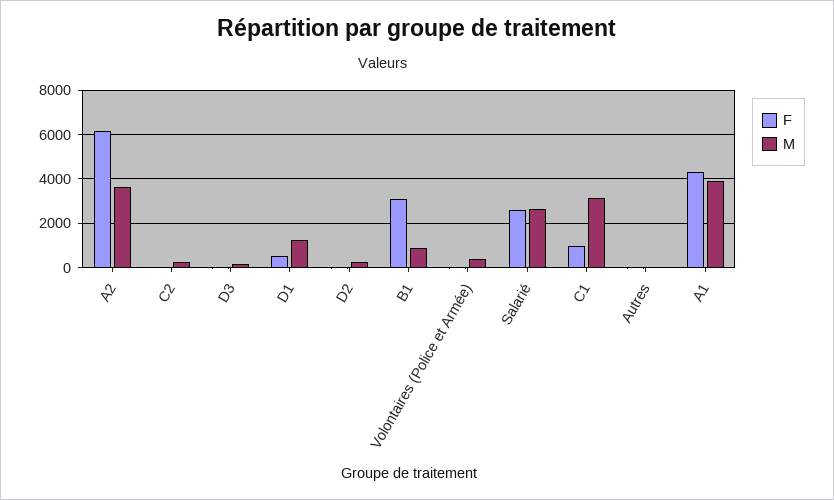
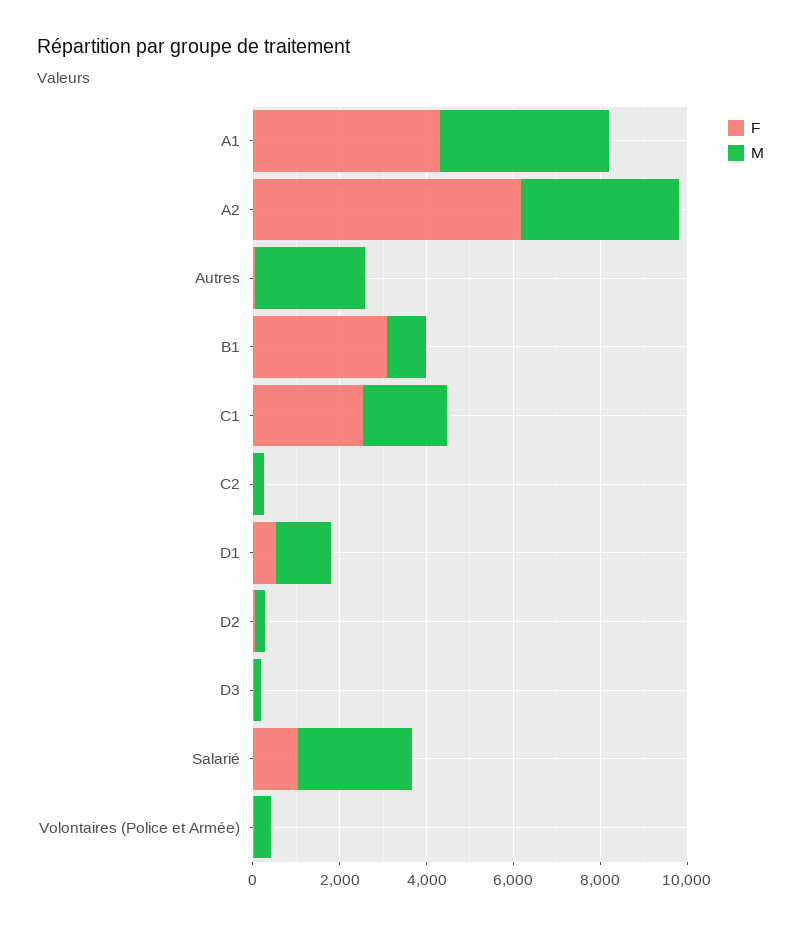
  {
    "F": {
      "A2": 6000,
      "C2": 0,
      "D3": 0,
      "D1": 500,
      "D2": 0,
      "B1": 3000,
      "Volontaires (Police et Armée)": 0,
-     "Salarié": 2500,
+     "Salarié": 1000,
-     "C1": 1000,
+     "C1": 2500,
      "Autres": 0,
      "A1": 4500
    },
    "M": {
      "A2": 3500,
      "C2": 500,
      "D3": 0,
      "D1": 1500,
      "D2": 0,
      "B1": 1000,
      "Volontaires (Police et Armée)": 500,
      "Salarié": 2500,
-     "C1": 3000,
+     "C1": 2000,
-     "Autres": 0,
+     "Autres": 2500,
      "A1": 4000
    }
  }

